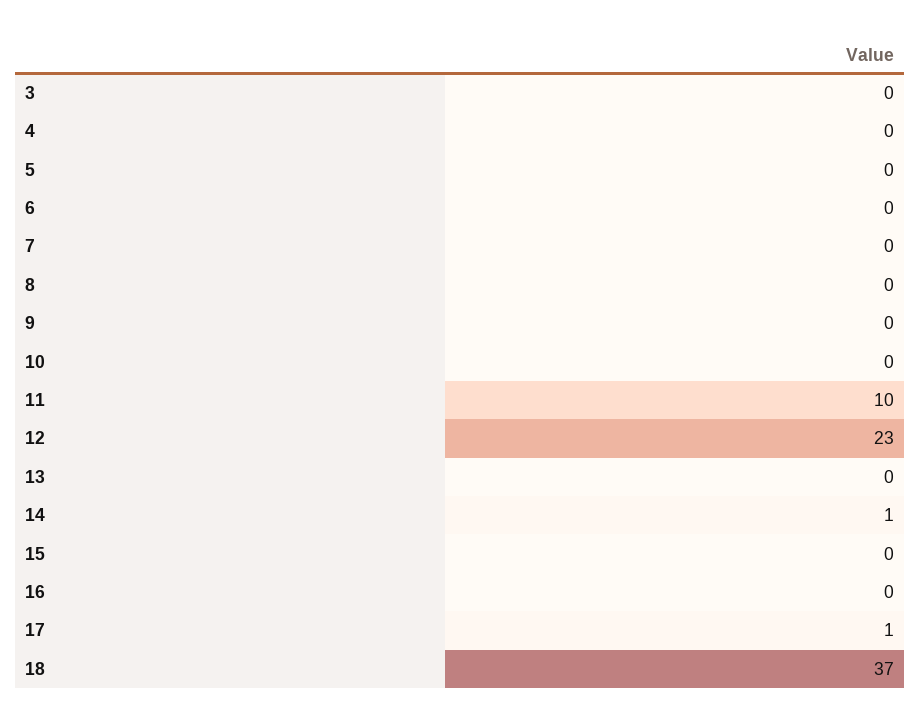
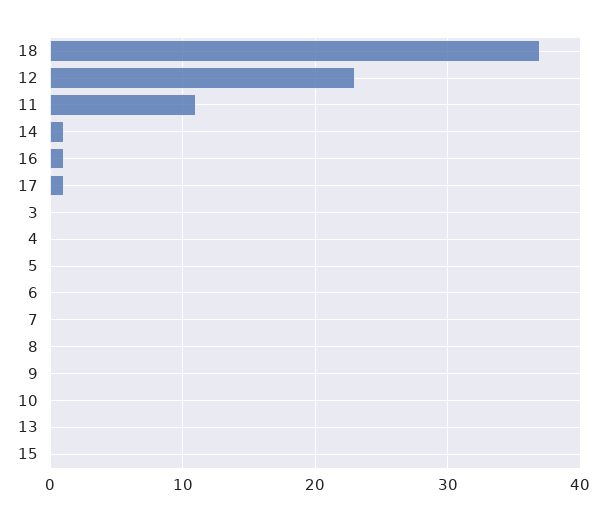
  {
    "3": 0,
    "4": 0,
    "5": 0,
    "6": 0,
    "7": 0,
    "8": 0,
    "9": 0,
    "10": 0,
-   "11": 10,
+   "11": 11,
    "12": 23,
    "13": 0,
    "14": 1,
    "15": 0,
-   "16": 0,
+   "16": 1,
    "17": 1,
    "18": 37
  }

